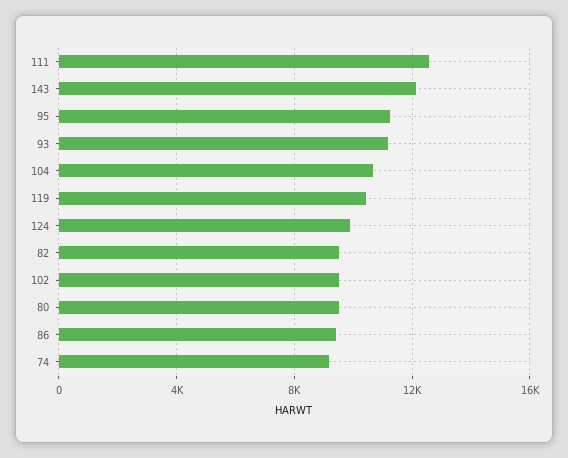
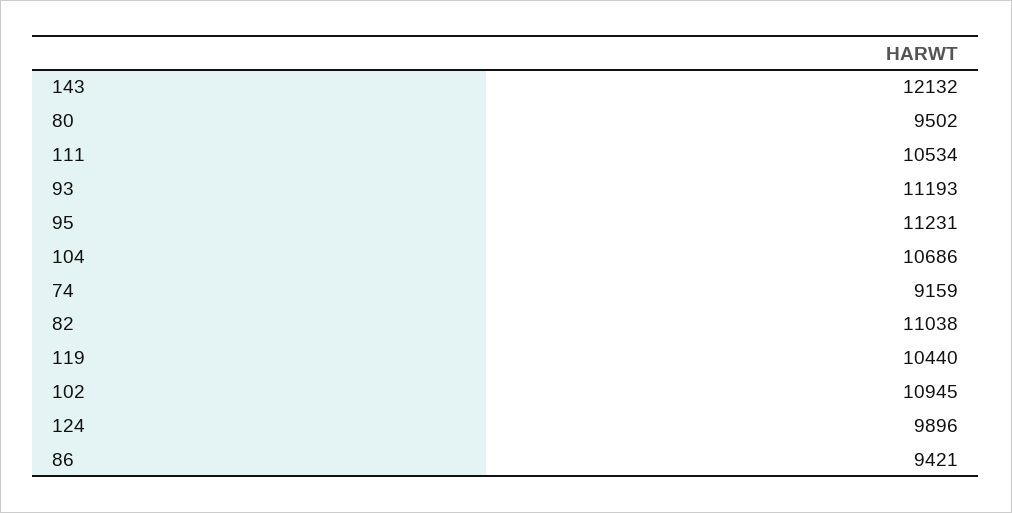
  {
-   "111": 12500,
+   "111": 10534,
    "143": 12132,
    "95": 11231,
    "93": 11193,
    "104": 10686,
    "119": 10440,
    "124": 9896,
-   "82": 9500,
+   "82": 11038,
-   "102": 9500,
+   "102": 10945,
    "80": 9502,
    "86": 9421,
    "74": 9159
  }

